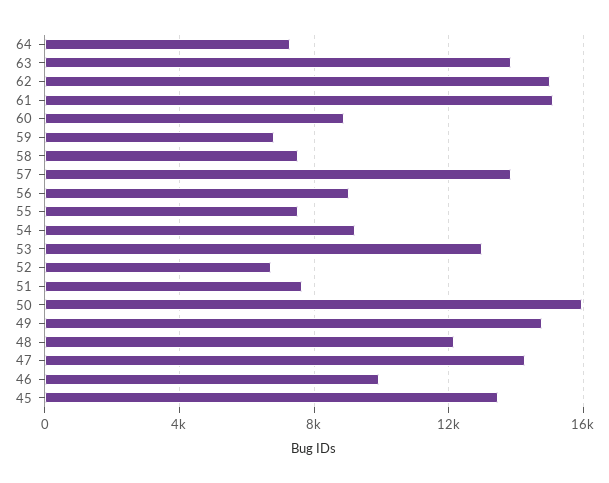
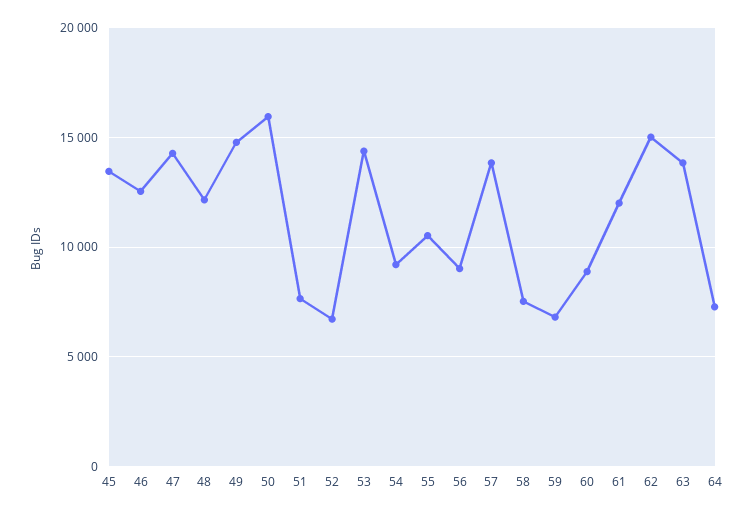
  {
    "64": 7500,
    "63": 14000,
    "62": 15000,
-   "61": 15000,
+   "61": 12000,
    "60": 9000,
    "59": 7000,
    "58": 7500,
    "57": 14000,
    "56": 9000,
-   "55": 7500,
+   "55": 10500,
    "54": 9000,
-   "53": 13000,
+   "53": 14500,
    "52": 6500,
    "51": 7500,
    "50": 16000,
    "49": 15000,
    "48": 12000,
    "47": 14500,
-   "46": 10000,
+   "46": 12500,
    "45": 13500
  }

